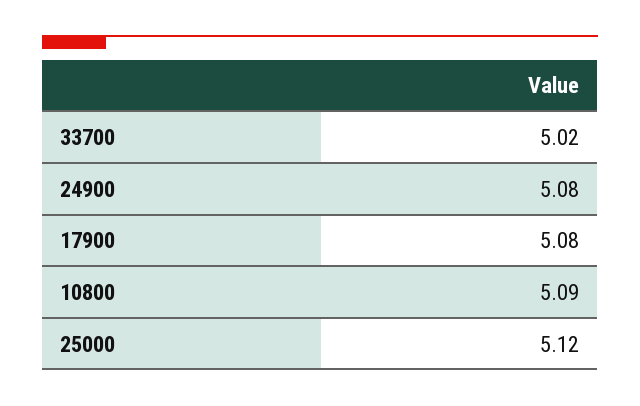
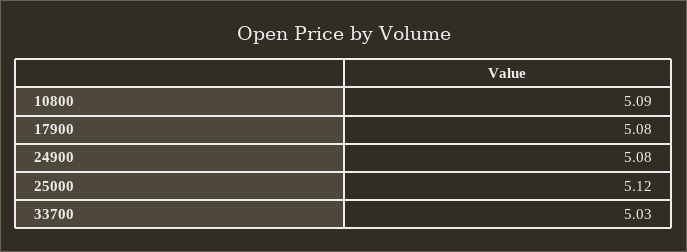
  {
-   "33700": 5.02,
+   "33700": 5.03,
    "24900": 5.08,
    "17900": 5.08,
    "10800": 5.09,
    "25000": 5.12
  }

